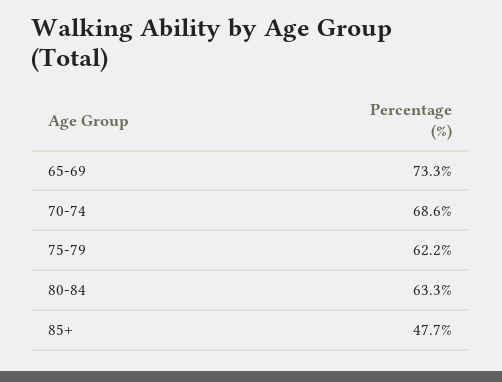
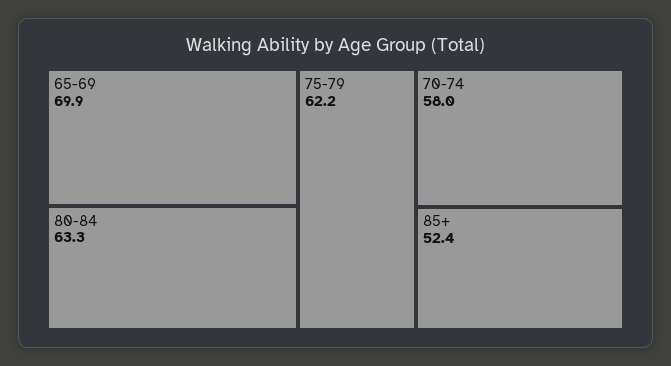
  {
-   "65-69": 73.3,
+   "65-69": 69.9,
-   "70-74": 68.6,
+   "70-74": 58,
    "75-79": 62.2,
    "80-84": 63.3,
-   "85+": 47.7
+   "85+": 52.4
  }

